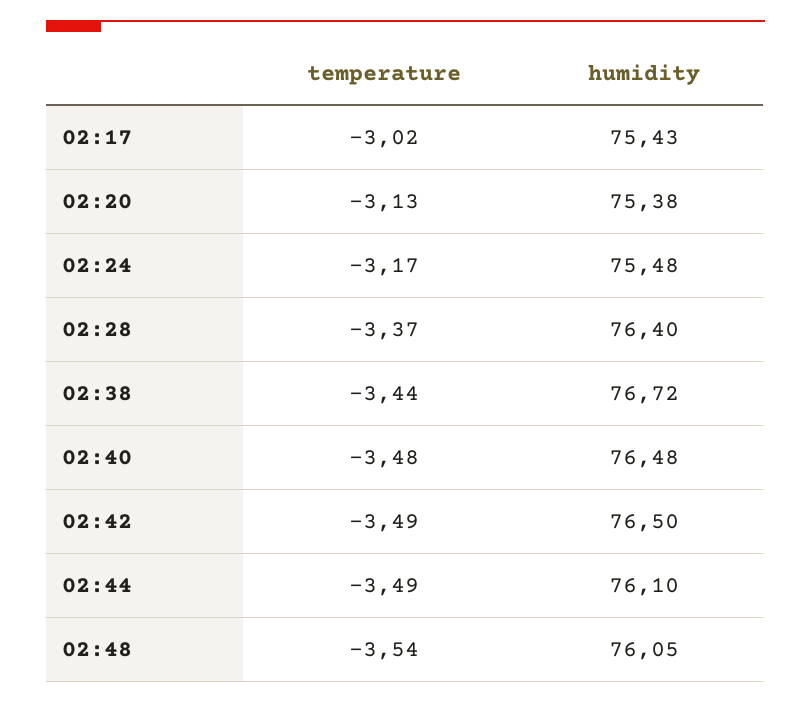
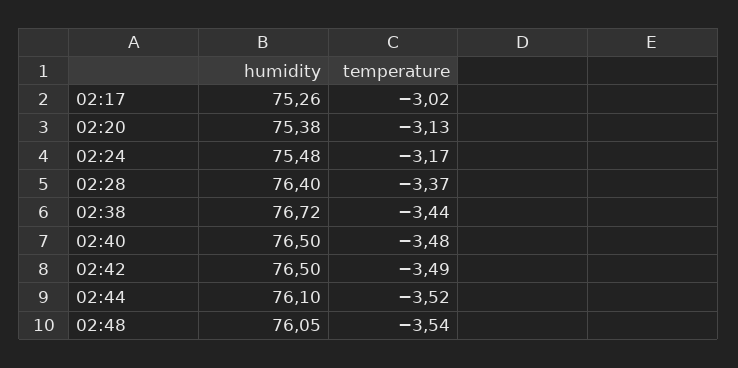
  {
    "temperature": {
      "02:17": -3.02,
      "02:20": -3.13,
      "02:24": -3.17,
      "02:28": -3.37,
      "02:38": -3.44,
      "02:40": -3.48,
      "02:42": -3.49,
-     "02:44": -3.49,
+     "02:44": -3.52,
      "02:48": -3.54
    },
    "humidity": {
-     "02:17": 75.43,
+     "02:17": 75.26,
      "02:20": 75.38,
      "02:24": 75.48,
      "02:28": 76.4,
      "02:38": 76.72,
-     "02:40": 76.48,
+     "02:40": 76.5,
      "02:42": 76.5,
      "02:44": 76.1,
      "02:48": 76.05
    }
  }

